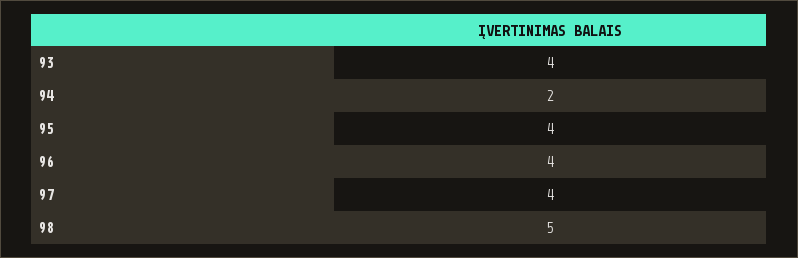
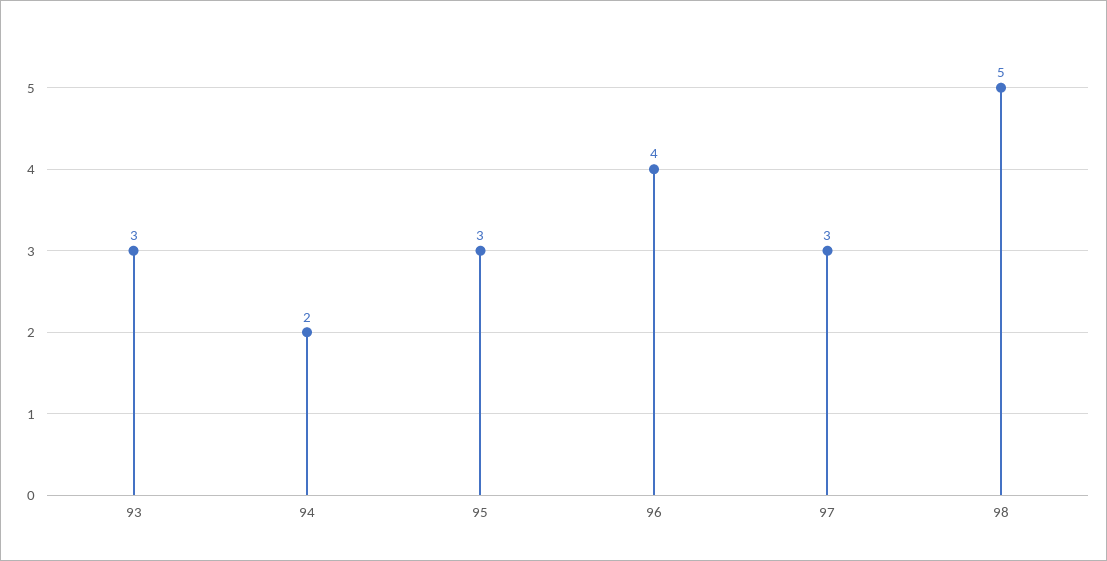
  {
-   "93": 4,
+   "93": 3,
    "94": 2,
-   "95": 4,
+   "95": 3,
    "96": 4,
-   "97": 4,
+   "97": 3,
    "98": 5
  }

